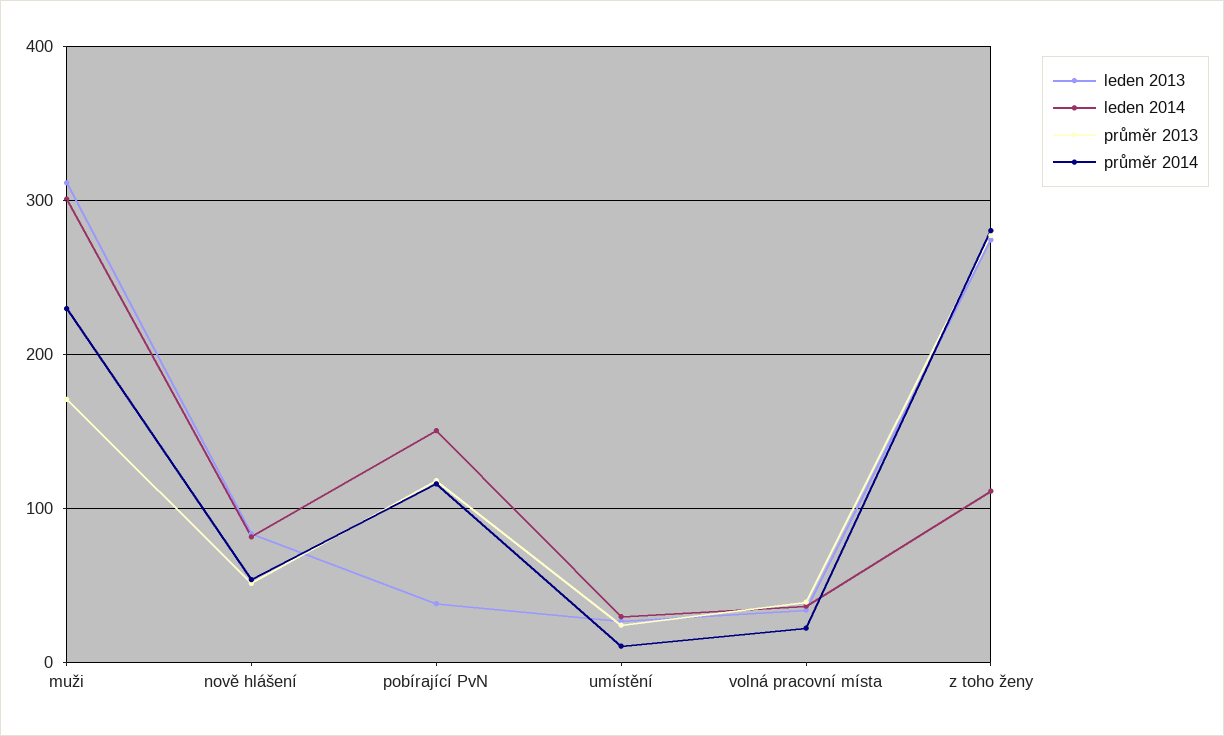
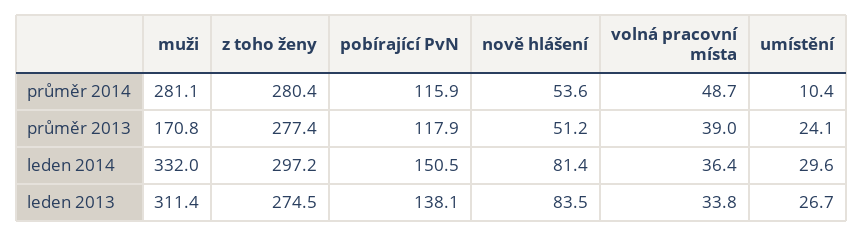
  {
    "leden 2013": {
      "muži": 311.4,
      "nově hlášení": 83.5,
-     "pobírající PvN": 40,
+     "pobírající PvN": 138.1,
      "umístění": 26.7,
      "volná pracovní místa": 33.8,
      "z toho ženy": 274.5
    },
    "leden 2014": {
-     "muži": 300,
+     "muži": 332,
      "nově hlášení": 81.4,
      "pobírající PvN": 150.5,
      "umístění": 29.6,
      "volná pracovní místa": 36.4,
-     "z toho ženy": 110
+     "z toho ženy": 297.2
    },
    "průměr 2013": {
      "muži": 170.8,
      "nově hlášení": 51.2,
      "pobírající PvN": 117.9,
      "umístění": 24.1,
      "volná pracovní místa": 39,
      "z toho ženy": 277.4
    },
    "průměr 2014": {
-     "muži": 230,
+     "muži": 281.1,
      "nově hlášení": 53.6,
      "pobírající PvN": 115.9,
      "umístění": 10.4,
-     "volná pracovní místa": 20,
+     "volná pracovní místa": 48.7,
      "z toho ženy": 280.4
    }
  }

